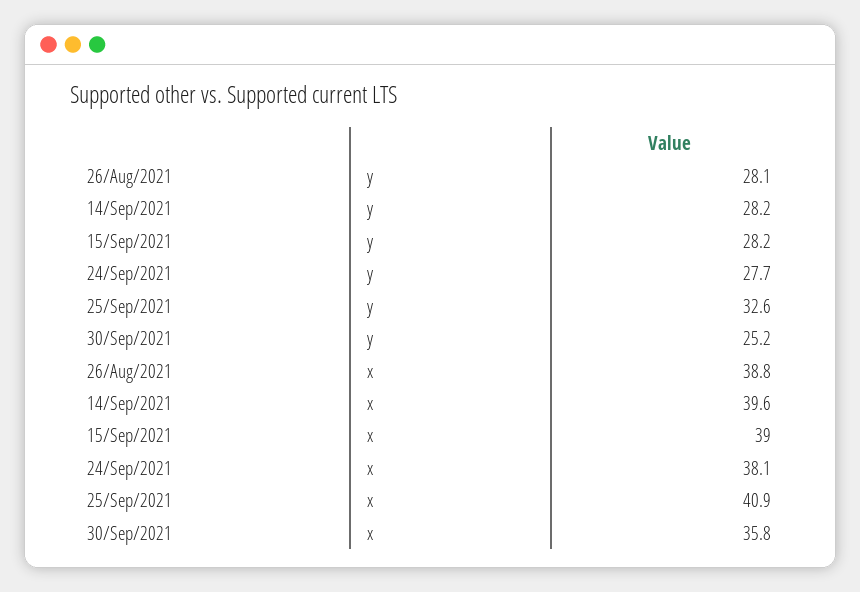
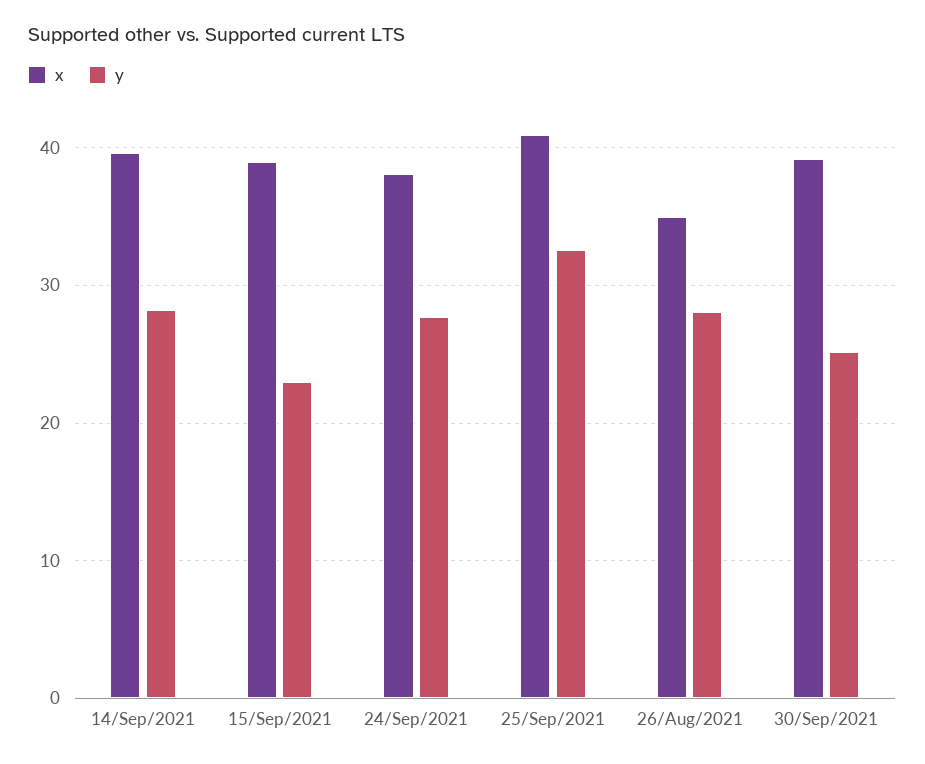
  {
    "y": {
      "26/Aug/2021": 28.1,
      "14/Sep/2021": 28.2,
-     "15/Sep/2021": 28.2,
+     "15/Sep/2021": 23,
      "24/Sep/2021": 27.7,
      "25/Sep/2021": 32.6,
      "30/Sep/2021": 25.2
    },
    "x": {
-     "26/Aug/2021": 38.8,
+     "26/Aug/2021": 35,
      "14/Sep/2021": 39.6,
      "15/Sep/2021": 39,
      "24/Sep/2021": 38.1,
      "25/Sep/2021": 40.9,
-     "30/Sep/2021": 35.8
+     "30/Sep/2021": 39
    }
  }

